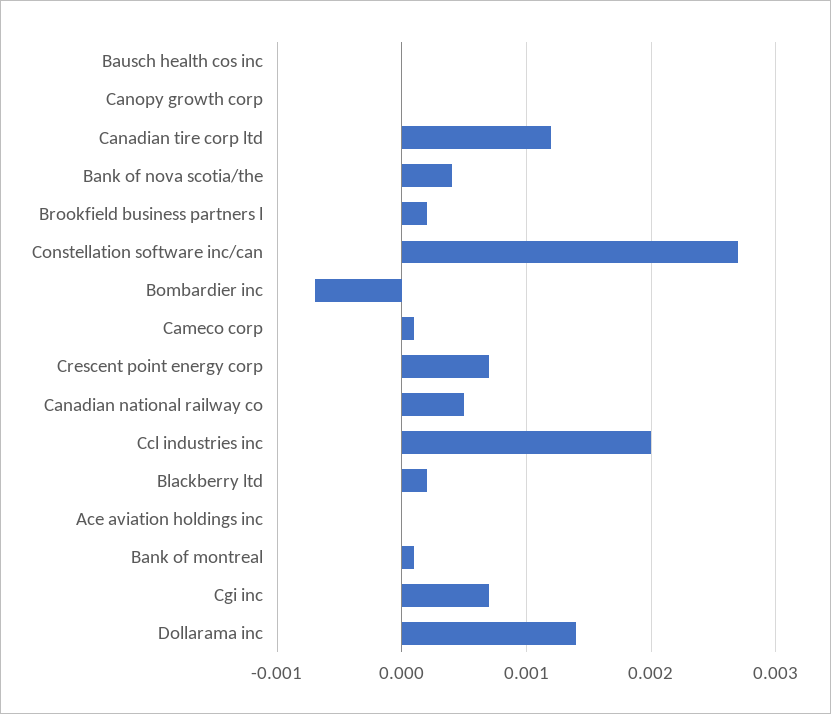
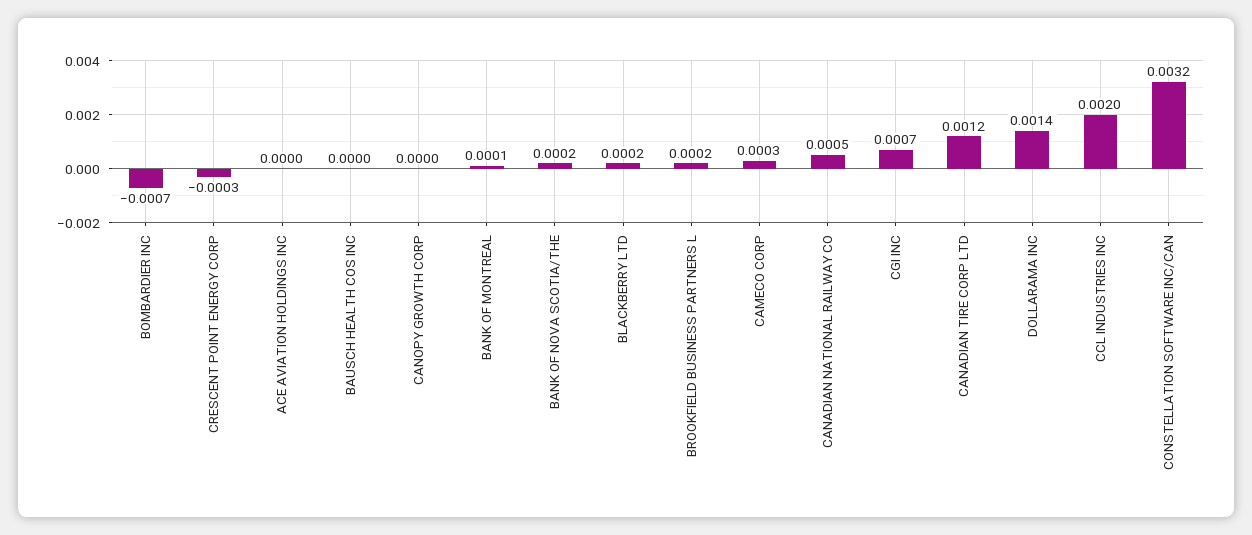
  {
    "Bausch health cos inc": 0,
    "Canopy growth corp": 0,
    "Canadian tire corp ltd": 0.0012,
-   "Bank of nova scotia/the": 0.0004,
+   "Bank of nova scotia/the": 0.0002,
    "Brookfield business partners l": 0.0002,
-   "Constellation software inc/can": 0.0027,
+   "Constellation software inc/can": 0.0032,
    "Bombardier inc": -0.0007,
-   "Cameco corp": 0.0001,
+   "Cameco corp": 0.0003,
-   "Crescent point energy corp": 0.0007,
+   "Crescent point energy corp": -0.0003,
    "Canadian national railway co": 0.0005,
    "Ccl industries inc": 0.002,
    "Blackberry ltd": 0.0002,
    "Ace aviation holdings inc": 0,
    "Bank of montreal": 0.0001,
    "Cgi inc": 0.0007,
    "Dollarama inc": 0.0014
  }

